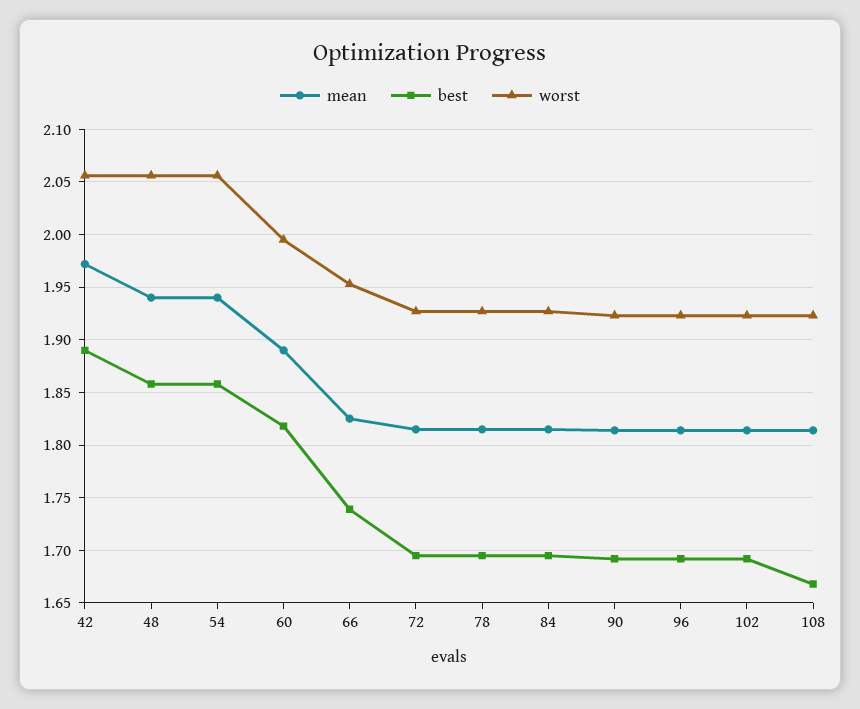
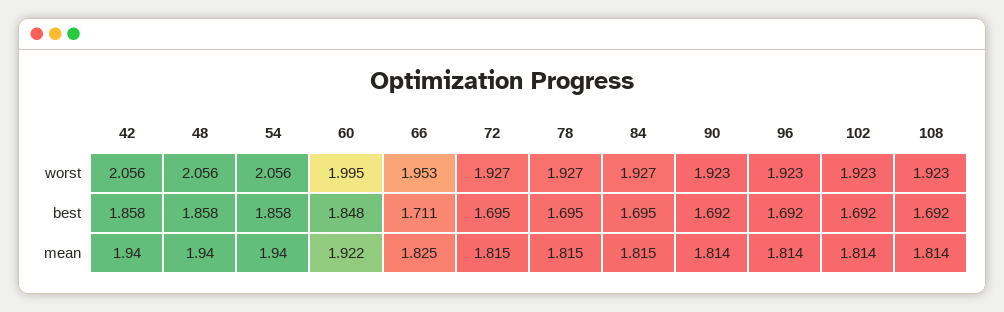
  {
    "mean": {
-     "42": 1.97,
+     "42": 1.94,
      "48": 1.94,
      "54": 1.94,
-     "60": 1.89,
+     "60": 1.922,
      "66": 1.825,
      "72": 1.815,
      "78": 1.815,
      "84": 1.815,
      "90": 1.814,
      "96": 1.814,
      "102": 1.814,
      "108": 1.814
    },
    "best": {
-     "42": 1.89,
+     "42": 1.858,
      "48": 1.858,
      "54": 1.858,
-     "60": 1.82,
+     "60": 1.848,
-     "66": 1.74,
+     "66": 1.711,
      "72": 1.695,
      "78": 1.695,
      "84": 1.695,
      "90": 1.692,
      "96": 1.692,
      "102": 1.692,
-     "108": 1.67
+     "108": 1.692
    },
    "worst": {
      "42": 2.056,
      "48": 2.056,
      "54": 2.056,
      "60": 1.995,
      "66": 1.953,
      "72": 1.927,
      "78": 1.927,
      "84": 1.927,
      "90": 1.923,
      "96": 1.923,
      "102": 1.923,
      "108": 1.923
    }
  }

